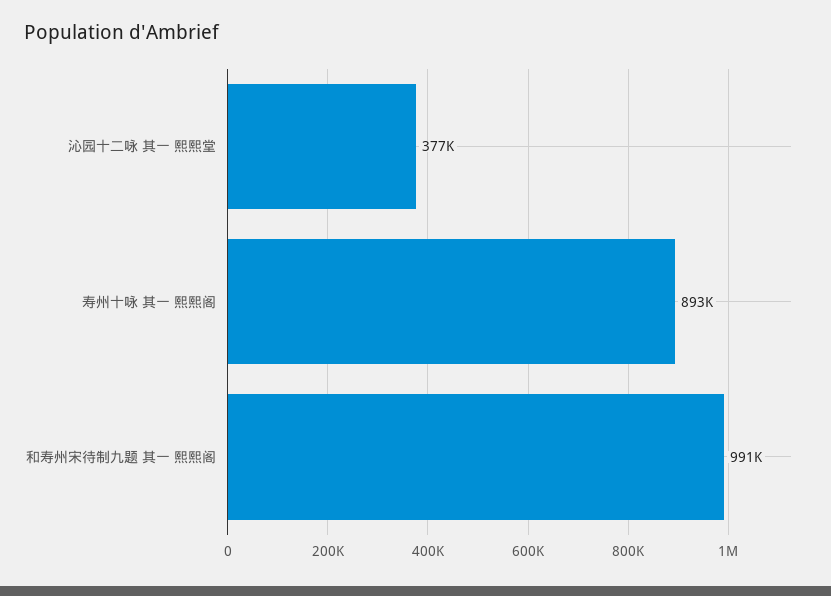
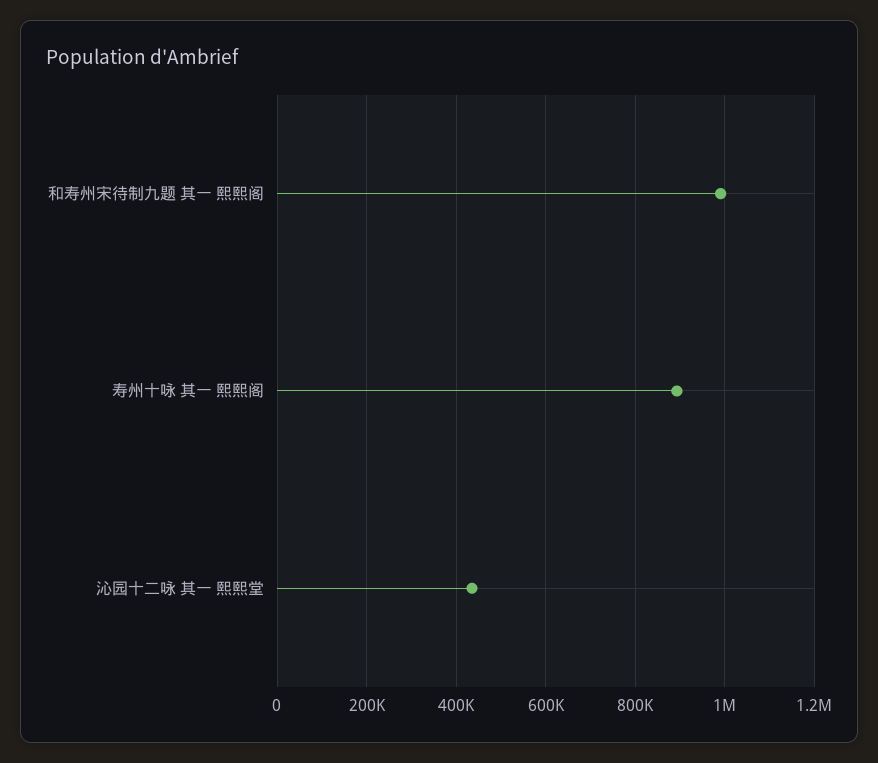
  {
-   "沁园十二咏 其一 熙熙堂": 377000,
+   "沁园十二咏 其一 熙熙堂": 440000,
    "寿州十咏 其一 熙熙阁": 893000,
    "和寿州宋待制九题 其一 熙熙阁": 991000
  }

